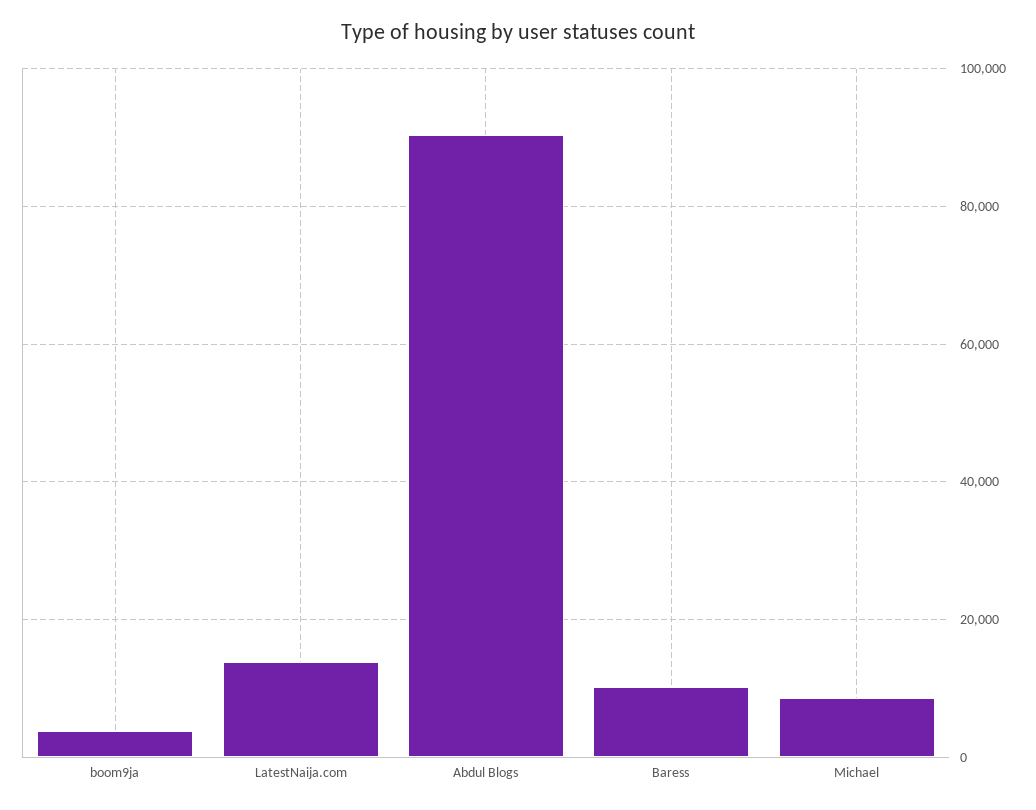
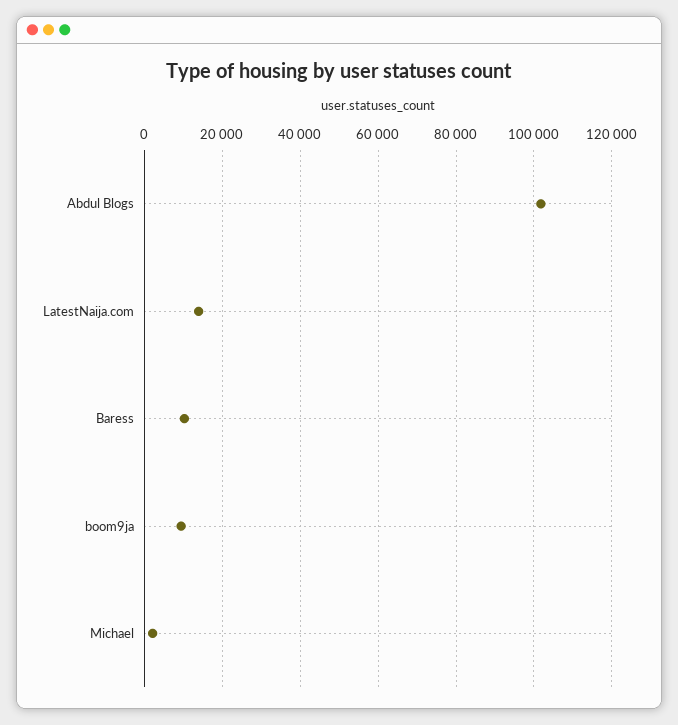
  {
-   "boom9ja": 4000,
+   "boom9ja": 10000,
    "LatestNaija.com": 14000,
-   "Abdul Blogs": 90000,
+   "Abdul Blogs": 102000,
    "Baress": 10000,
-   "Michael": 8000
+   "Michael": 2000
  }

